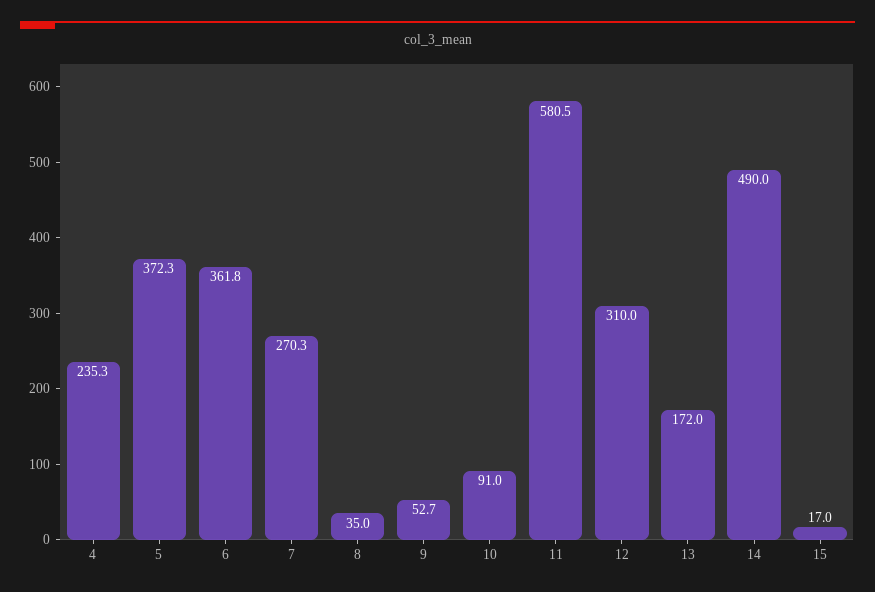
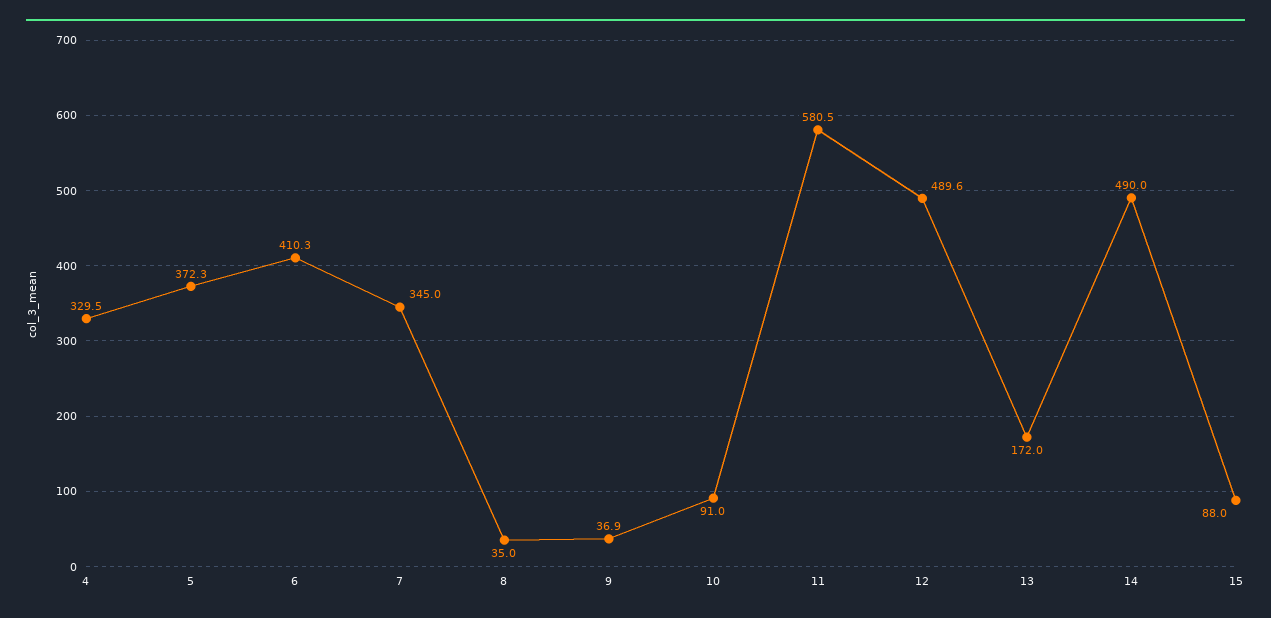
  {
-   "4": 235.3,
+   "4": 329.5,
    "5": 372.3,
-   "6": 361.8,
+   "6": 410.3,
-   "7": 270.3,
+   "7": 345,
    "8": 35,
-   "9": 52.7,
+   "9": 36.9,
    "10": 91,
    "11": 580.5,
-   "12": 310,
+   "12": 489.6,
    "13": 172,
    "14": 490,
-   "15": 17
+   "15": 88
  }

